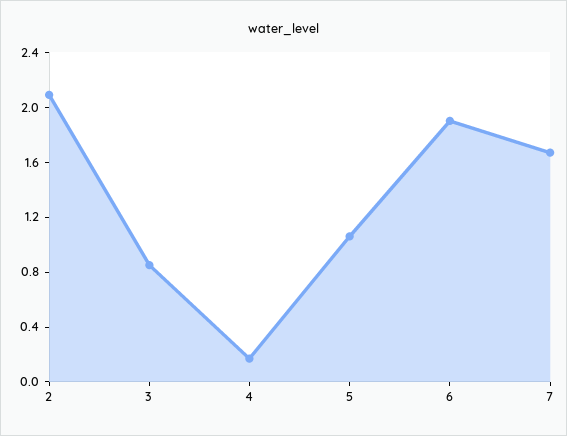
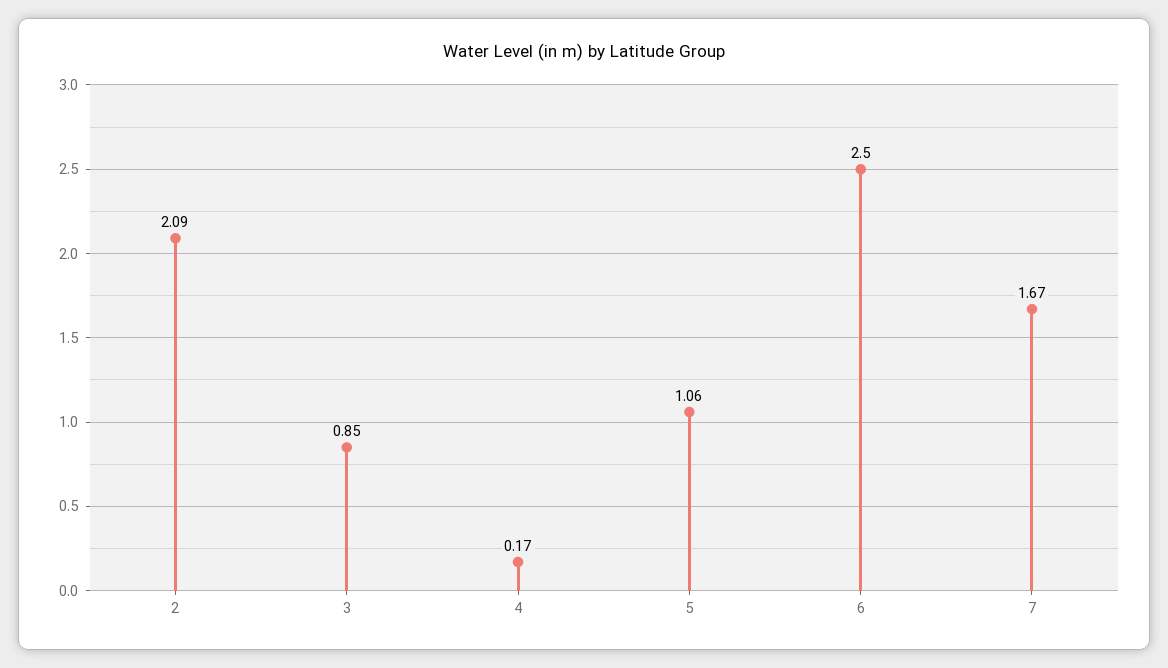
  {
    "2": 2.09,
    "3": 0.85,
    "4": 0.17,
    "5": 1.06,
-   "6": 1.9,
+   "6": 2.5,
    "7": 1.67
  }

